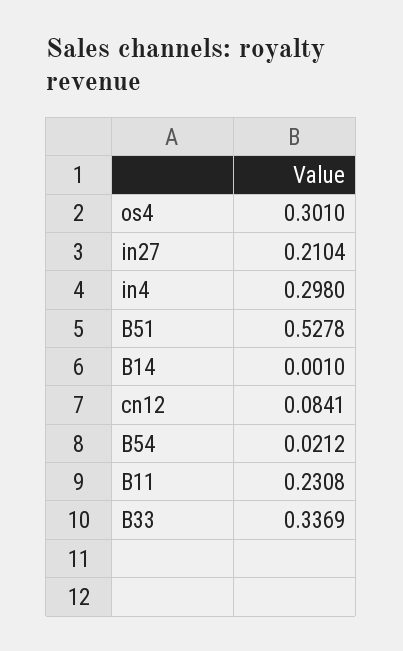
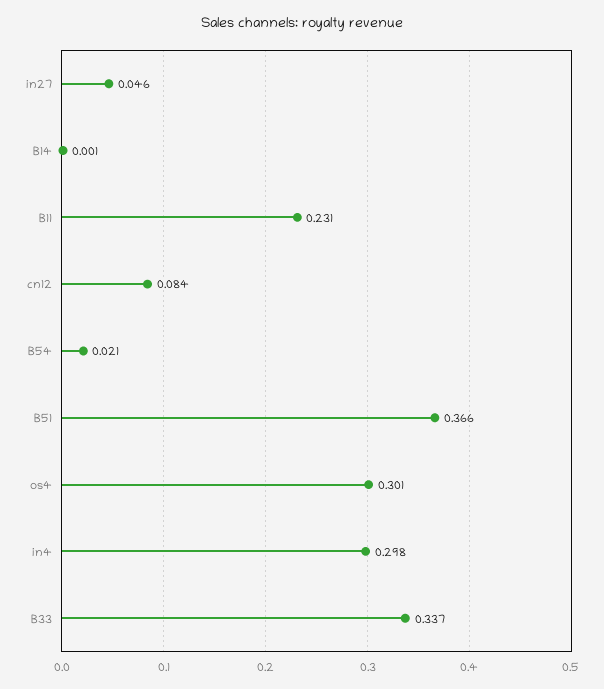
  {
    "os4": 0.301,
-   "in27": 0.2104,
+   "in27": 0.046,
    "in4": 0.298,
-   "B51": 0.5278,
+   "B51": 0.366,
    "B14": 0.001,
    "cn12": 0.0841,
    "B54": 0.0212,
    "B11": 0.2308,
    "B33": 0.3369
  }

